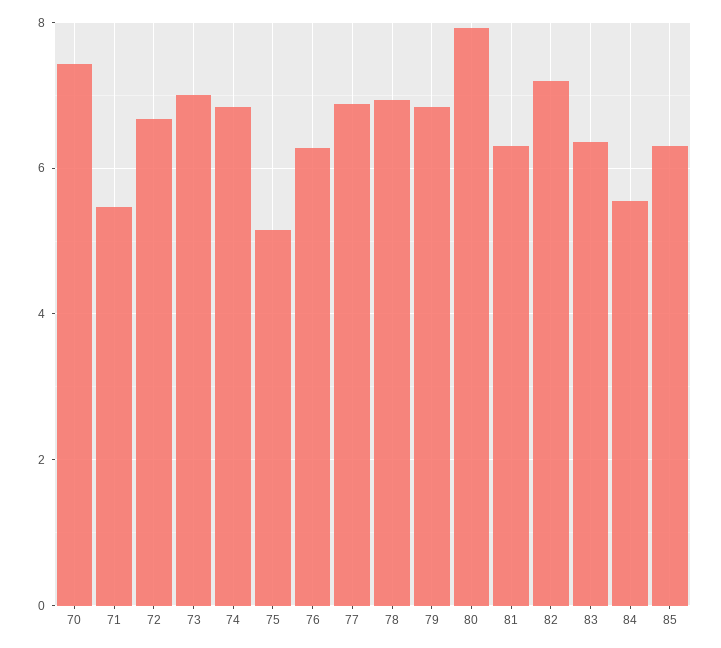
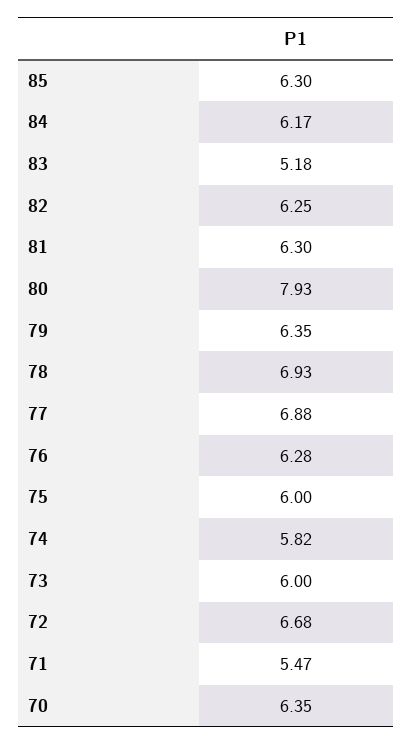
  {
-   "70": 7.4,
+   "70": 6.35,
    "71": 5.47,
    "72": 6.68,
-   "73": 7,
+   "73": 6,
-   "74": 6.8,
+   "74": 5.82,
-   "75": 5.2,
+   "75": 6,
    "76": 6.28,
    "77": 6.88,
    "78": 6.93,
-   "79": 6.8,
+   "79": 6.35,
    "80": 7.93,
    "81": 6.3,
-   "82": 7.2,
+   "82": 6.25,
-   "83": 6.4,
+   "83": 5.18,
-   "84": 5.6,
+   "84": 6.17,
    "85": 6.3
  }

